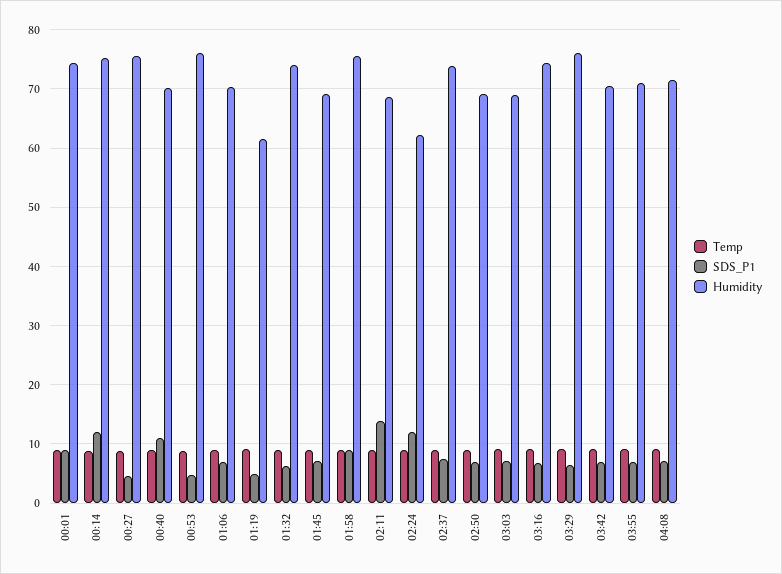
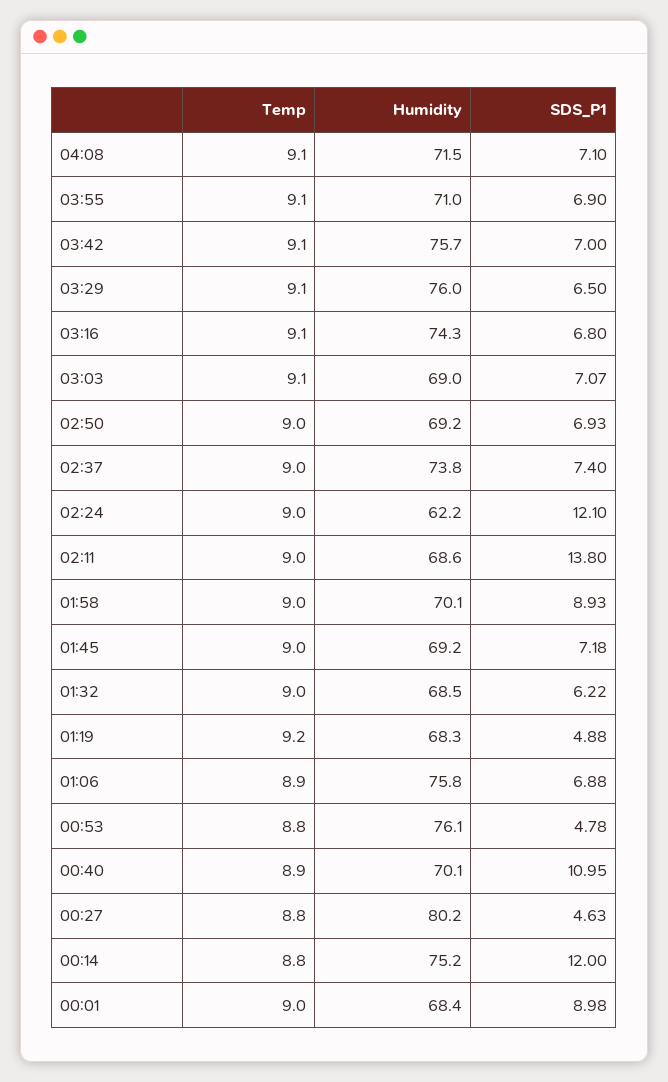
  {
    "Temp": {
      "00:01": 9,
      "00:14": 8.8,
      "00:27": 8.8,
      "00:40": 8.9,
      "00:53": 8.8,
      "01:06": 8.9,
      "01:19": 9.2,
      "01:32": 9,
      "01:45": 9,
      "01:58": 9,
      "02:11": 9,
      "02:24": 9,
      "02:37": 9,
      "02:50": 9,
      "03:03": 9.1,
      "03:16": 9.1,
      "03:29": 9.1,
      "03:42": 9.1,
      "03:55": 9.1,
      "04:08": 9.1
    },
    "SDS_P1": {
      "00:01": 8.98,
      "00:14": 12,
      "00:27": 4.63,
      "00:40": 10.95,
      "00:53": 4.78,
      "01:06": 6.88,
      "01:19": 4.88,
      "01:32": 6.22,
      "01:45": 7.18,
      "01:58": 8.93,
      "02:11": 13.8,
      "02:24": 12.1,
      "02:37": 7.4,
      "02:50": 6.93,
      "03:03": 7.07,
      "03:16": 6.8,
      "03:29": 6.5,
      "03:42": 7,
      "03:55": 6.9,
      "04:08": 7.1
    },
    "Humidity": {
-     "00:01": 74,
+     "00:01": 68.4,
      "00:14": 75.2,
-     "00:27": 76,
+     "00:27": 80.2,
      "00:40": 70.1,
      "00:53": 76.1,
-     "01:06": 70,
+     "01:06": 75.8,
-     "01:19": 62,
+     "01:19": 68.3,
-     "01:32": 74,
+     "01:32": 68.5,
      "01:45": 69.2,
-     "01:58": 76,
+     "01:58": 70.1,
      "02:11": 68.6,
      "02:24": 62.2,
      "02:37": 73.8,
      "02:50": 69.2,
      "03:03": 69,
      "03:16": 74.3,
      "03:29": 76,
-     "03:42": 70,
+     "03:42": 75.7,
      "03:55": 71,
      "04:08": 71.5
    }
  }

